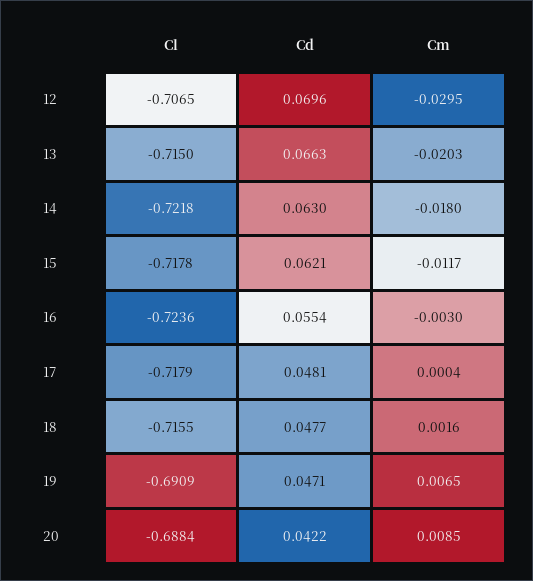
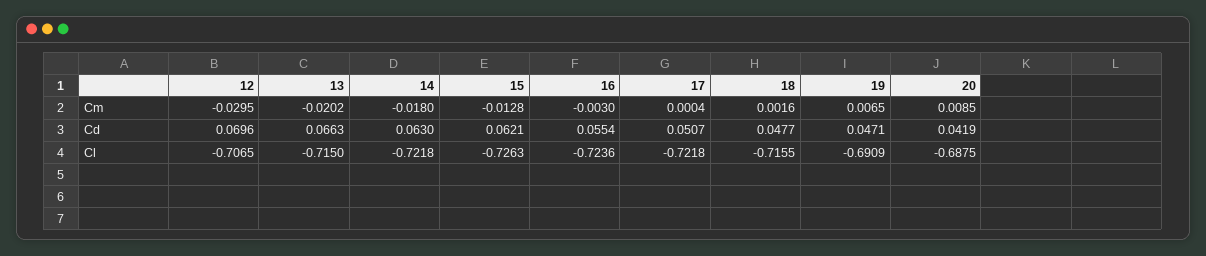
  {
    "Cl": {
      "12": -0.7065,
      "13": -0.715,
      "14": -0.7218,
-     "15": -0.7178,
+     "15": -0.7263,
      "16": -0.7236,
-     "17": -0.7179,
+     "17": -0.7218,
      "18": -0.7155,
      "19": -0.6909,
-     "20": -0.6884
+     "20": -0.6875
    },
    "Cd": {
      "12": 0.0696,
      "13": 0.0663,
      "14": 0.063,
      "15": 0.0621,
      "16": 0.0554,
-     "17": 0.0481,
+     "17": 0.0507,
      "18": 0.0477,
      "19": 0.0471,
-     "20": 0.0422
+     "20": 0.0419
    },
    "Cm": {
      "12": -0.0295,
-     "13": -0.0203,
+     "13": -0.0202,
      "14": -0.018,
-     "15": -0.0117,
+     "15": -0.0128,
      "16": -0.003,
      "17": 0.0004,
      "18": 0.0016,
      "19": 0.0065,
      "20": 0.0085
    }
  }

